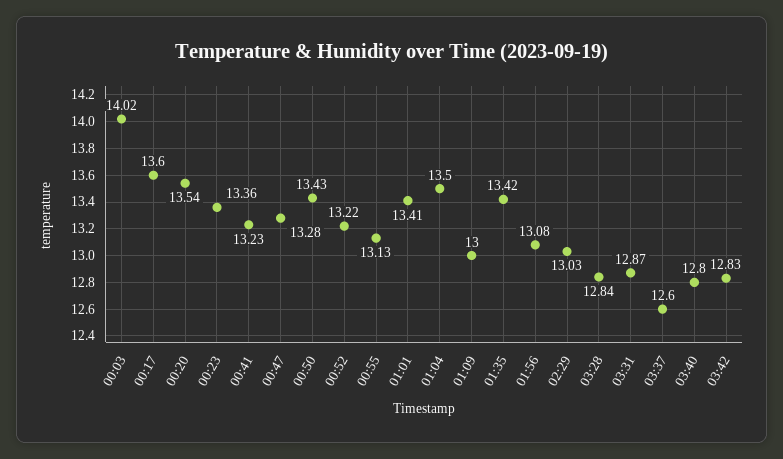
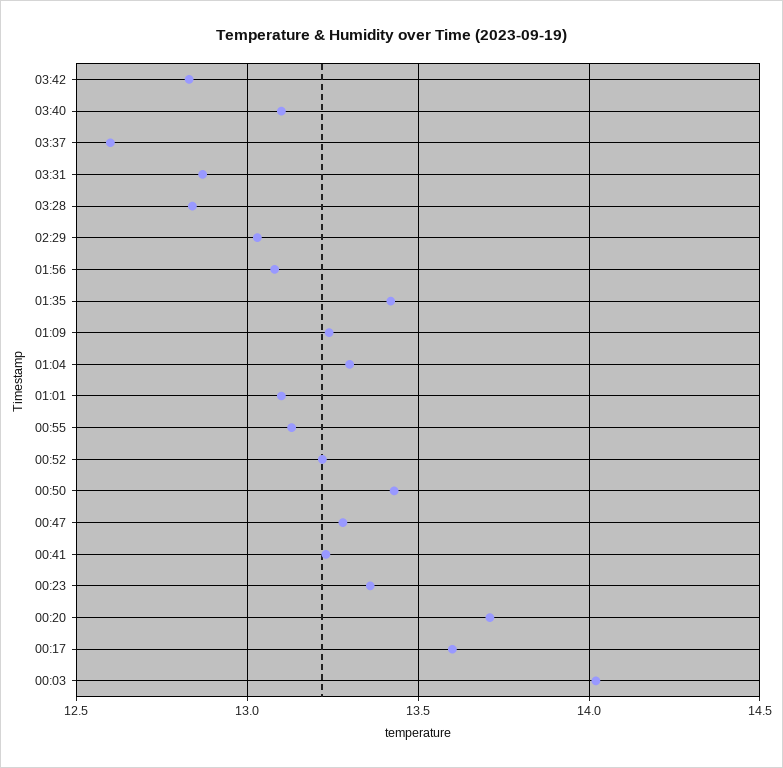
  {
    "00:03": 14.02,
    "00:17": 13.6,
-   "00:20": 13.54,
+   "00:20": 13.7,
    "00:23": 13.36,
    "00:41": 13.23,
    "00:47": 13.28,
    "00:50": 13.43,
    "00:52": 13.22,
    "00:55": 13.13,
-   "01:01": 13.41,
+   "01:01": 13.1,
-   "01:04": 13.5,
+   "01:04": 13.3,
-   "01:09": 13,
+   "01:09": 13.25,
    "01:35": 13.42,
    "01:56": 13.08,
    "02:29": 13.03,
    "03:28": 12.84,
    "03:31": 12.87,
    "03:37": 12.6,
-   "03:40": 12.8,
+   "03:40": 13.1,
    "03:42": 12.83
  }

